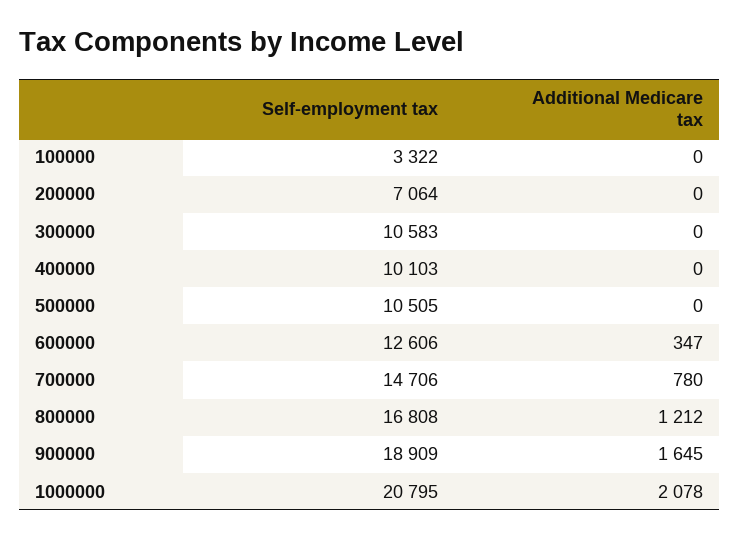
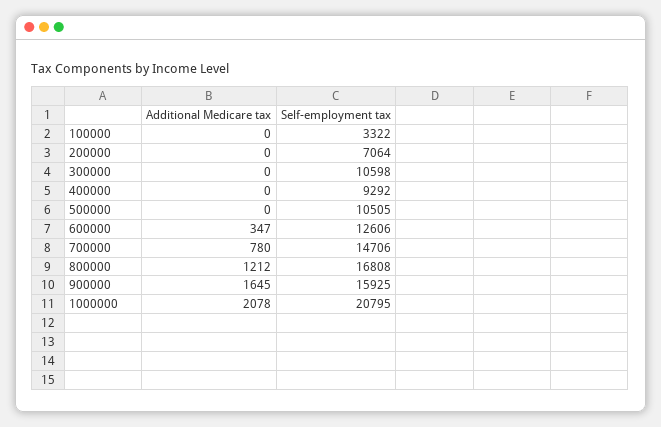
  {
    "Self-employment tax": {
      "100000": 3322,
      "200000": 7064,
-     "300000": 10583,
+     "300000": 10598,
-     "400000": 10103,
+     "400000": 9292,
      "500000": 10505,
      "600000": 12606,
      "700000": 14706,
      "800000": 16808,
-     "900000": 18909,
+     "900000": 15925,
      "1000000": 20795
    },
    "Additional Medicare tax": {
      "100000": 0,
      "200000": 0,
      "300000": 0,
      "400000": 0,
      "500000": 0,
      "600000": 347,
      "700000": 780,
      "800000": 1212,
      "900000": 1645,
      "1000000": 2078
    }
  }

